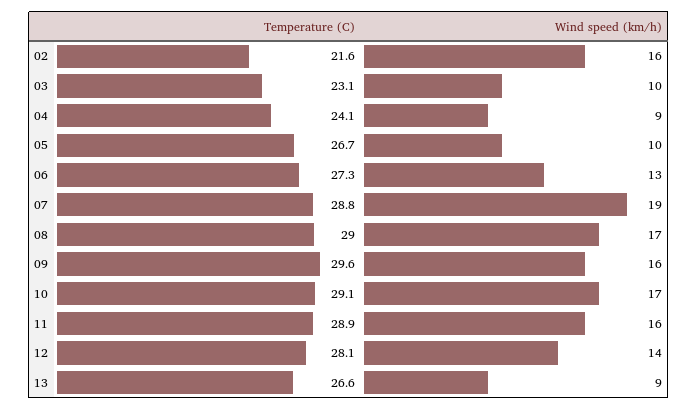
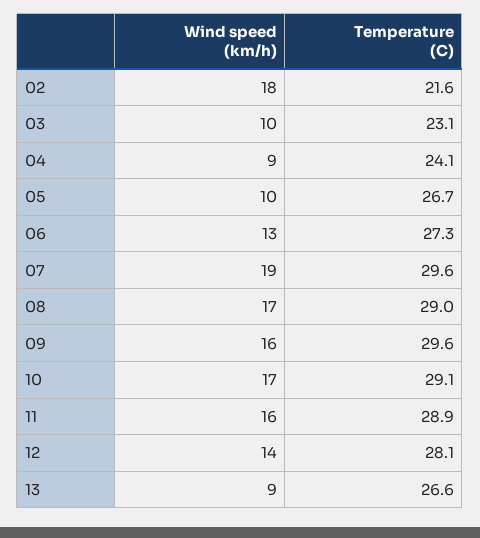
  {
    "Temperature (C)": {
      "02": 21.6,
      "03": 23.1,
      "04": 24.1,
      "05": 26.7,
      "06": 27.3,
-     "07": 28.8,
+     "07": 29.6,
      "08": 29,
      "09": 29.6,
      "10": 29.1,
      "11": 28.9,
      "12": 28.1,
      "13": 26.6
    },
    "Wind speed (km/h)": {
-     "02": 16,
+     "02": 18,
      "03": 10,
      "04": 9,
      "05": 10,
      "06": 13,
      "07": 19,
      "08": 17,
      "09": 16,
      "10": 17,
      "11": 16,
      "12": 14,
      "13": 9
    }
  }

